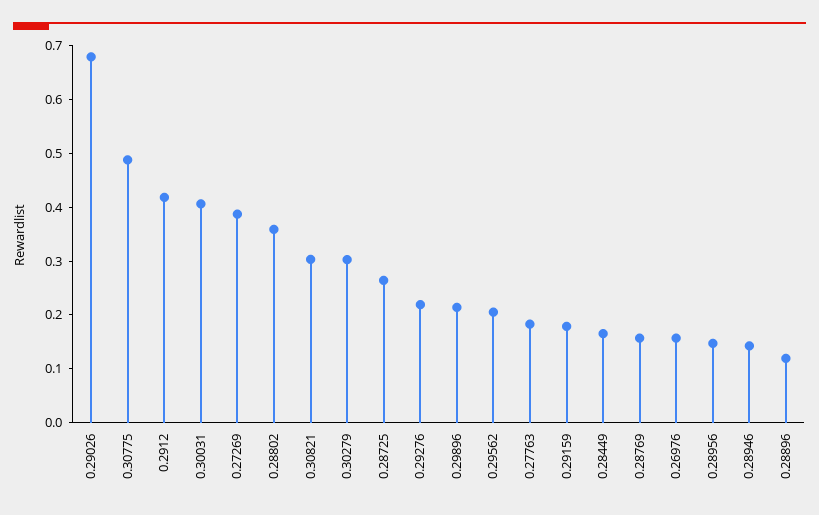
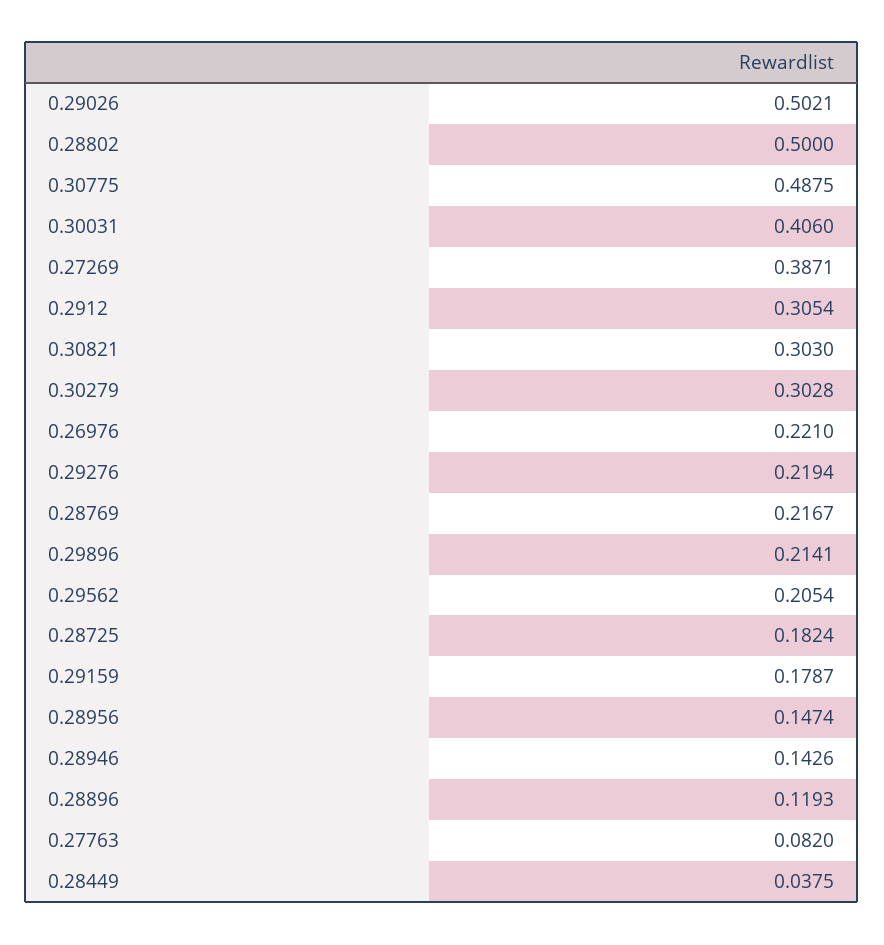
  {
-   "0.29026": 0.68,
+   "0.29026": 0.5021,
    "0.30775": 0.4875,
-   "0.2912": 0.42,
+   "0.2912": 0.3054,
    "0.30031": 0.406,
    "0.27269": 0.3871,
-   "0.28802": 0.36,
+   "0.28802": 0.5,
    "0.30821": 0.303,
    "0.30279": 0.3028,
-   "0.28725": 0.26,
+   "0.28725": 0.1824,
    "0.29276": 0.2194,
    "0.29896": 0.2141,
    "0.29562": 0.2054,
-   "0.27763": 0.18,
+   "0.27763": 0.082,
    "0.29159": 0.1787,
-   "0.28449": 0.16,
+   "0.28449": 0.0375,
-   "0.28769": 0.16,
+   "0.28769": 0.2167,
-   "0.26976": 0.16,
+   "0.26976": 0.221,
    "0.28956": 0.1474,
    "0.28946": 0.1426,
    "0.28896": 0.1193
  }

